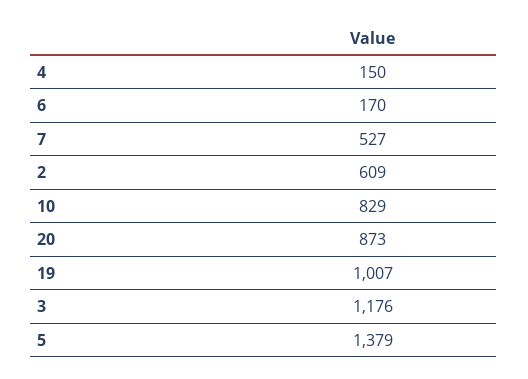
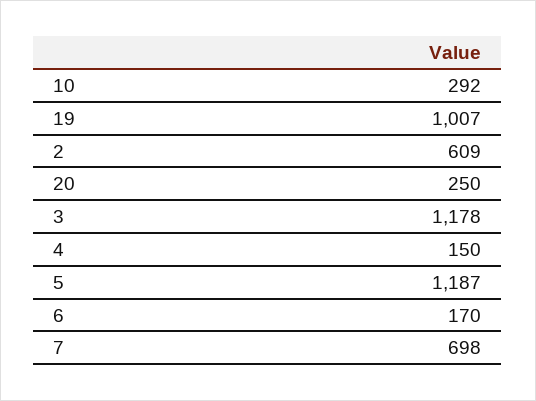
  {
    "4": 150,
    "6": 170,
-   "7": 527,
+   "7": 698,
    "2": 609,
-   "10": 829,
+   "10": 292,
-   "20": 873,
+   "20": 250,
    "19": 1007,
-   "3": 1176,
+   "3": 1178,
-   "5": 1379
+   "5": 1187
  }

